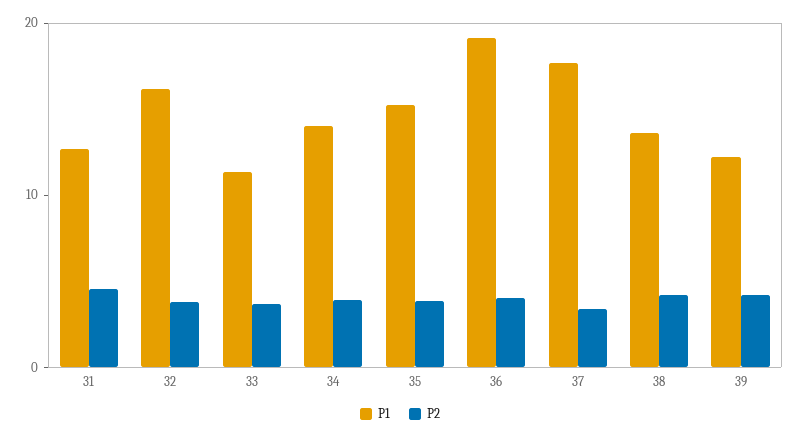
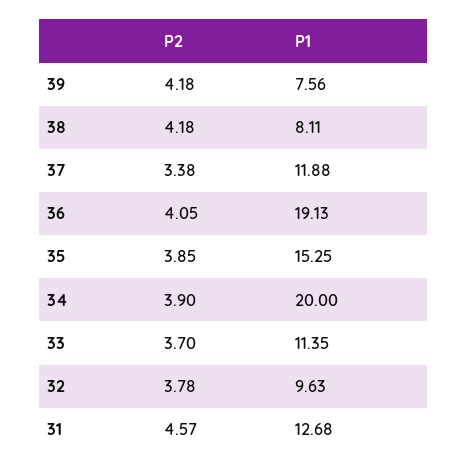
  {
    "P1": {
      "31": 12.68,
-     "32": 16,
+     "32": 9.63,
      "33": 11.35,
-     "34": 14,
+     "34": 20,
      "35": 15.25,
      "36": 19.13,
-     "37": 18,
+     "37": 11.88,
-     "38": 14,
+     "38": 8.11,
-     "39": 12
+     "39": 7.56
    },
    "P2": {
      "31": 4.57,
      "32": 3.78,
      "33": 3.7,
      "34": 3.9,
      "35": 3.85,
      "36": 4.05,
      "37": 3.38,
      "38": 4.18,
      "39": 4.18
    }
  }

